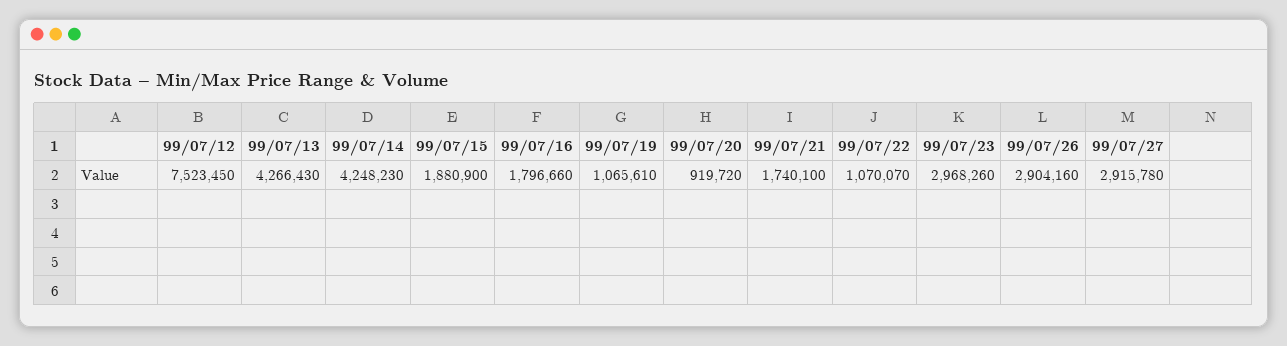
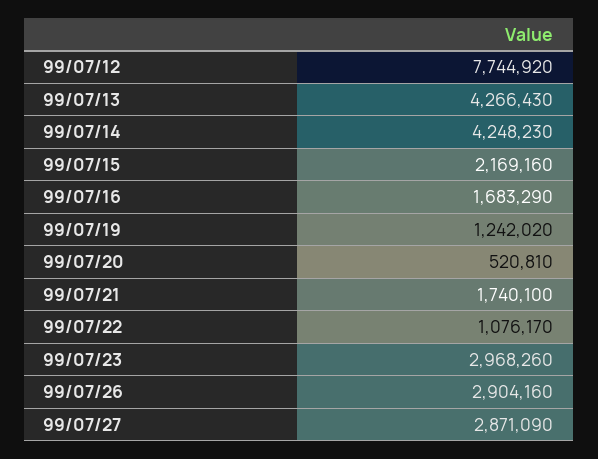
  {
-   "99/07/12": 7523450,
+   "99/07/12": 7744920,
    "99/07/13": 4266430,
    "99/07/14": 4248230,
-   "99/07/15": 1880900,
+   "99/07/15": 2169160,
-   "99/07/16": 1796660,
+   "99/07/16": 1683290,
-   "99/07/19": 1065610,
+   "99/07/19": 1242020,
-   "99/07/20": 919720,
+   "99/07/20": 520810,
    "99/07/21": 1740100,
-   "99/07/22": 1070070,
+   "99/07/22": 1076170,
    "99/07/23": 2968260,
    "99/07/26": 2904160,
-   "99/07/27": 2915780
+   "99/07/27": 2871090
  }

